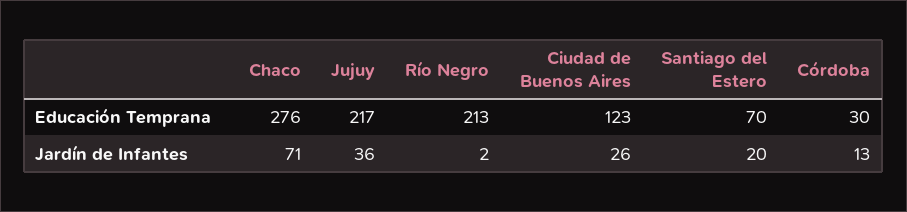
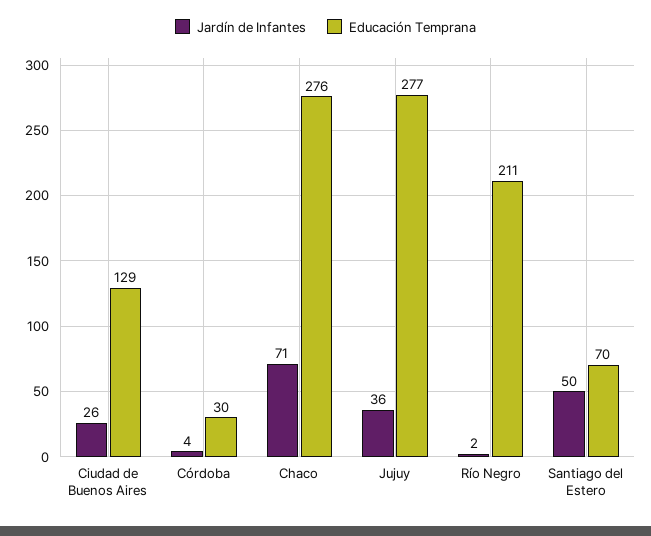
  {
    "Educación Temprana": {
      "Chaco": 276,
-     "Jujuy": 217,
+     "Jujuy": 277,
-     "Río Negro": 213,
+     "Río Negro": 211,
-     "Ciudad de Buenos Aires": 123,
+     "Ciudad de Buenos Aires": 129,
      "Santiago del Estero": 70,
      "Córdoba": 30
    },
    "Jardín de Infantes": {
      "Chaco": 71,
      "Jujuy": 36,
      "Río Negro": 2,
      "Ciudad de Buenos Aires": 26,
-     "Santiago del Estero": 20,
+     "Santiago del Estero": 50,
-     "Córdoba": 13
+     "Córdoba": 4
    }
  }

